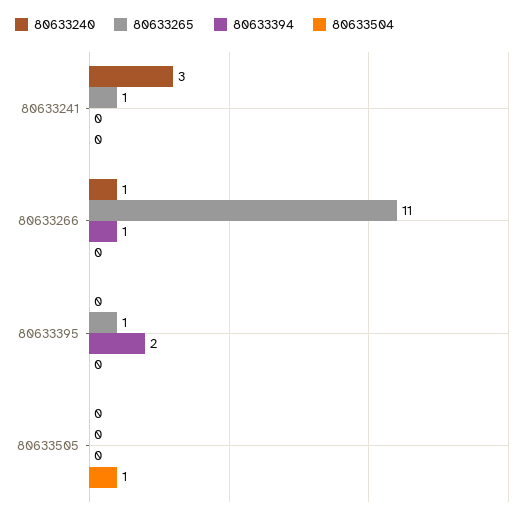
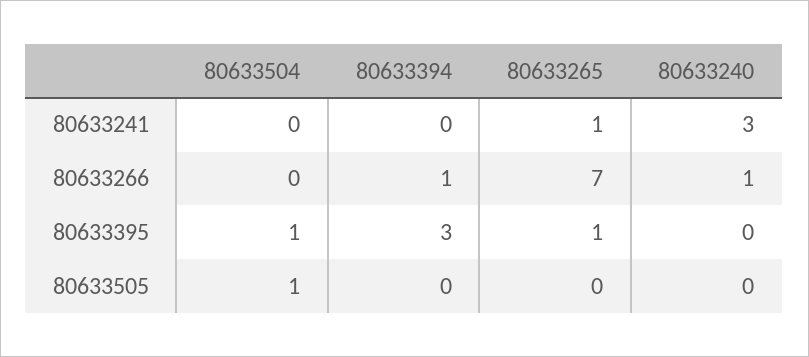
  {
    "80633240": {
      "80633241": 3,
      "80633266": 1,
      "80633395": 0,
      "80633505": 0
    },
    "80633265": {
      "80633241": 1,
-     "80633266": 11,
+     "80633266": 7,
      "80633395": 1,
      "80633505": 0
    },
    "80633394": {
      "80633241": 0,
      "80633266": 1,
-     "80633395": 2,
+     "80633395": 3,
      "80633505": 0
    },
    "80633504": {
      "80633241": 0,
      "80633266": 0,
-     "80633395": 0,
+     "80633395": 1,
      "80633505": 1
    }
  }

